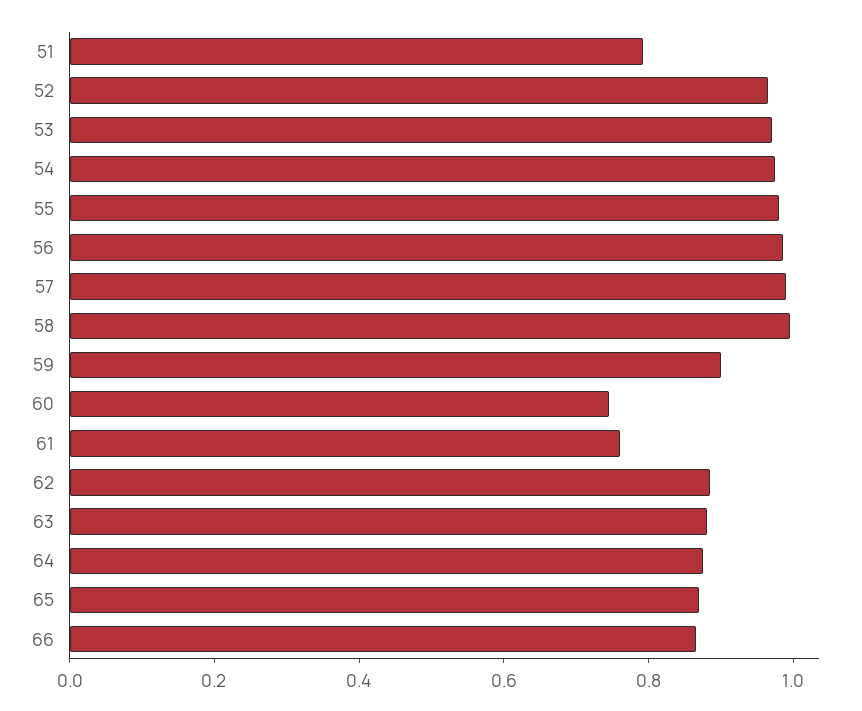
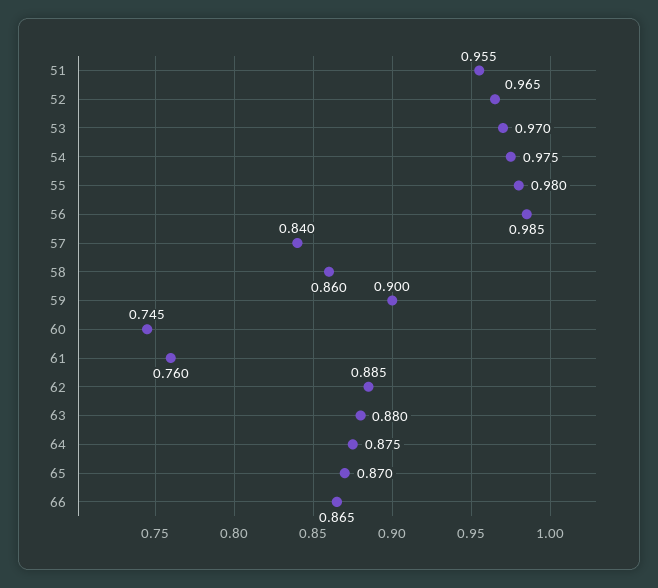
  {
-   "51": 0.8,
+   "51": 0.955,
    "52": 0.965,
    "53": 0.97,
    "54": 0.975,
    "55": 0.98,
    "56": 0.985,
-   "57": 1,
+   "57": 0.84,
-   "58": 1,
+   "58": 0.86,
    "59": 0.9,
    "60": 0.745,
    "61": 0.76,
    "62": 0.885,
    "63": 0.88,
    "64": 0.875,
    "65": 0.87,
    "66": 0.865
  }

